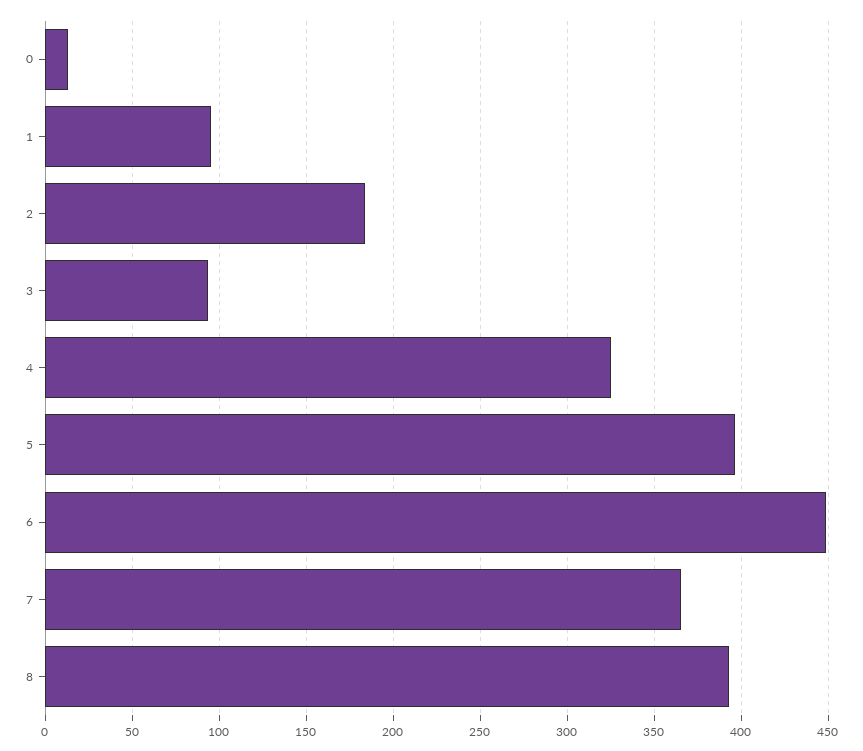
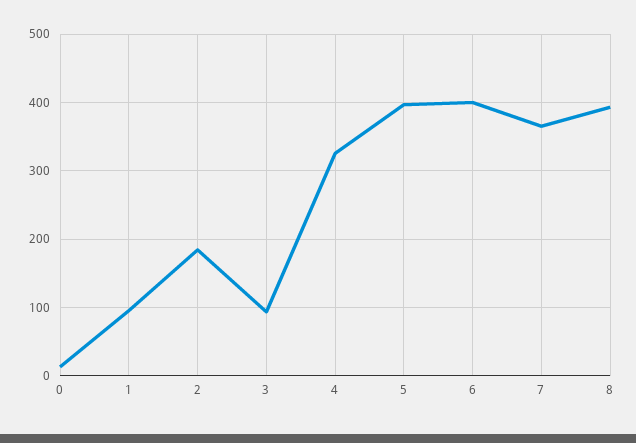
  {
    "0": 15,
    "1": 95,
    "2": 185,
    "3": 95,
    "4": 325,
    "5": 395,
-   "6": 450,
+   "6": 400,
    "7": 365,
    "8": 395
  }

